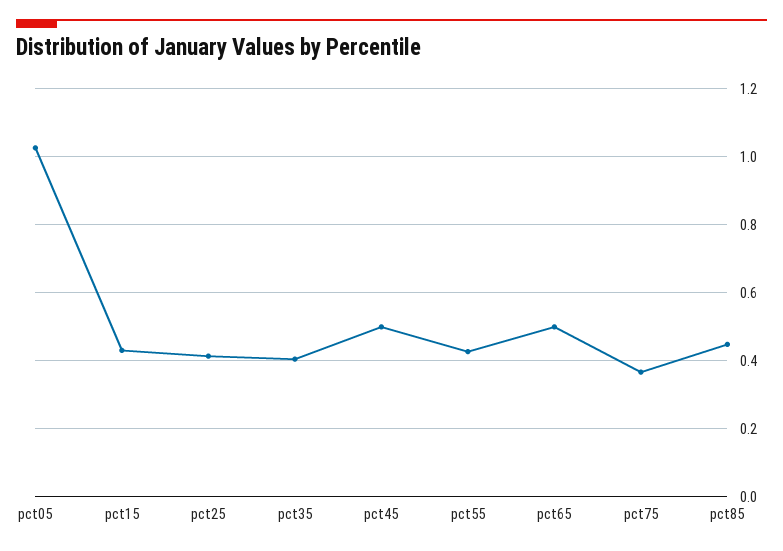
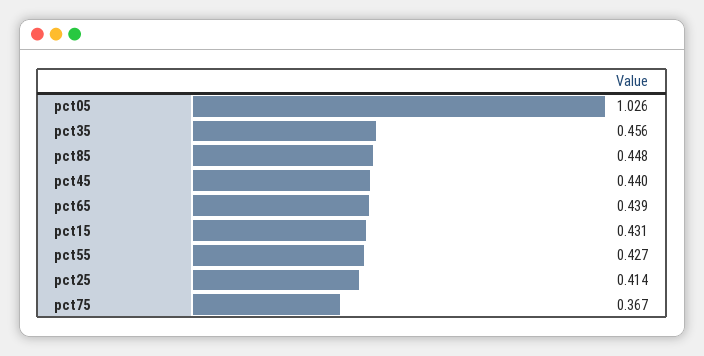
  {
    "pct05": 1.026,
    "pct15": 0.431,
    "pct25": 0.414,
-   "pct35": 0.4,
+   "pct35": 0.456,
-   "pct45": 0.5,
+   "pct45": 0.44,
    "pct55": 0.427,
-   "pct65": 0.5,
+   "pct65": 0.439,
    "pct75": 0.367,
    "pct85": 0.448
  }

